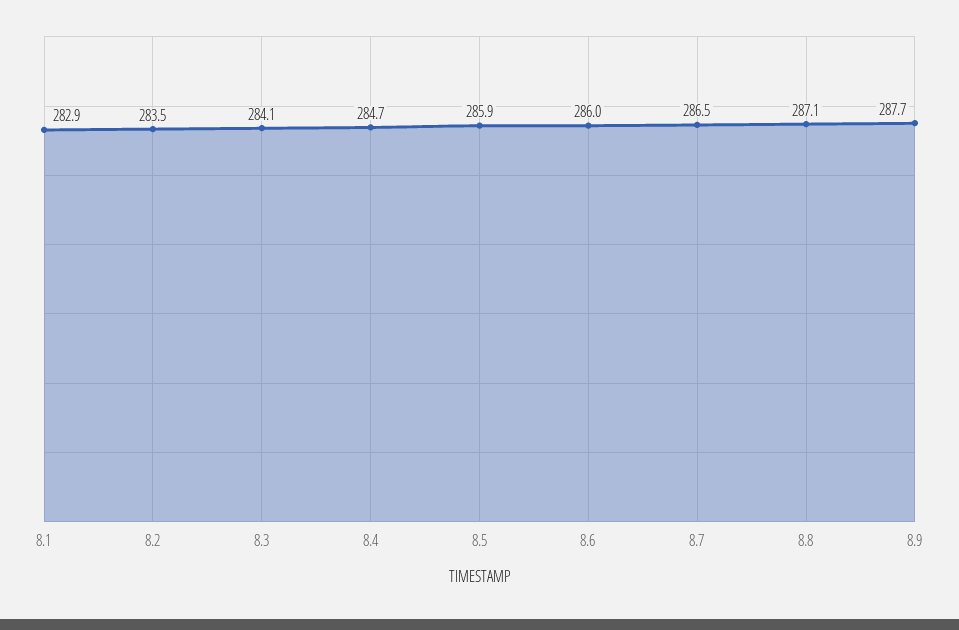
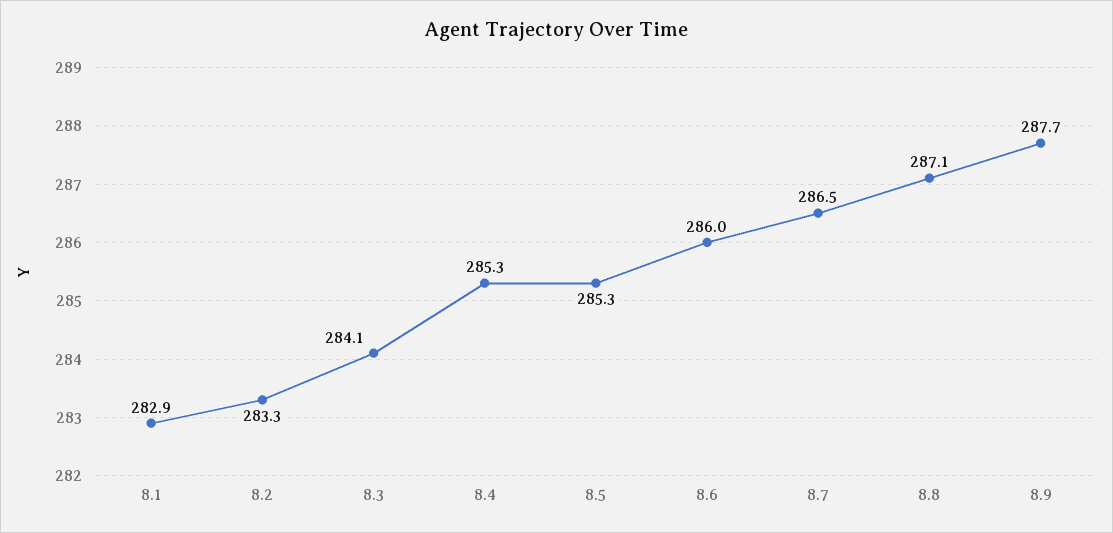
  {
    "8.1": 282.9,
-   "8.2": 283.5,
+   "8.2": 283.3,
    "8.3": 284.1,
-   "8.4": 284.7,
+   "8.4": 285.3,
-   "8.5": 285.9,
+   "8.5": 285.3,
    "8.6": 286,
    "8.7": 286.5,
    "8.8": 287.1,
    "8.9": 287.7
  }

